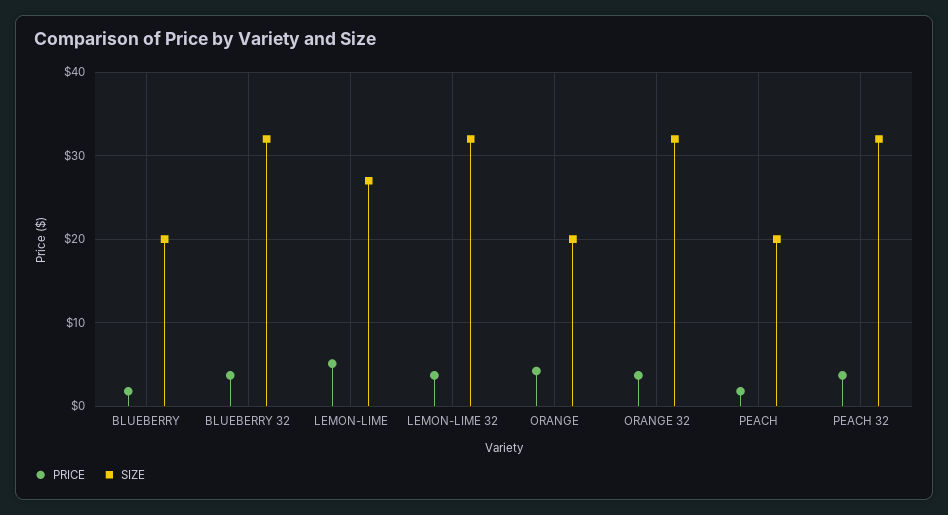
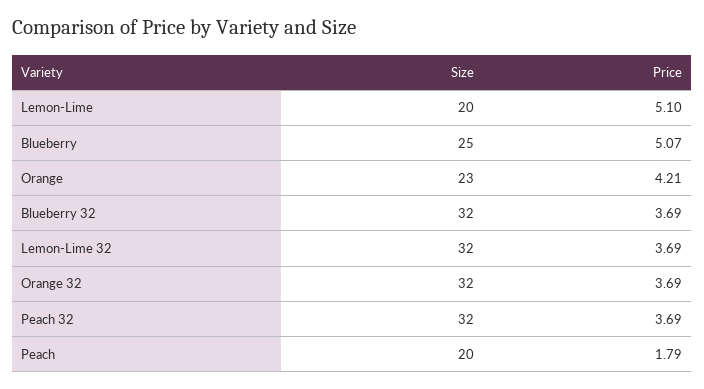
  {
    "PRICE": {
-     "BLUEBERRY": 2,
+     "BLUEBERRY": 5.07,
      "BLUEBERRY 32": 3.69,
      "LEMON-LIME": 5.1,
      "LEMON-LIME 32": 3.69,
      "ORANGE": 4.21,
      "ORANGE 32": 3.69,
      "PEACH": 1.79,
      "PEACH 32": 3.69
    },
    "SIZE": {
-     "BLUEBERRY": 20,
+     "BLUEBERRY": 25,
      "BLUEBERRY 32": 32,
-     "LEMON-LIME": 27,
+     "LEMON-LIME": 20,
      "LEMON-LIME 32": 32,
-     "ORANGE": 20,
+     "ORANGE": 23,
      "ORANGE 32": 32,
      "PEACH": 20,
      "PEACH 32": 32
    }
  }

